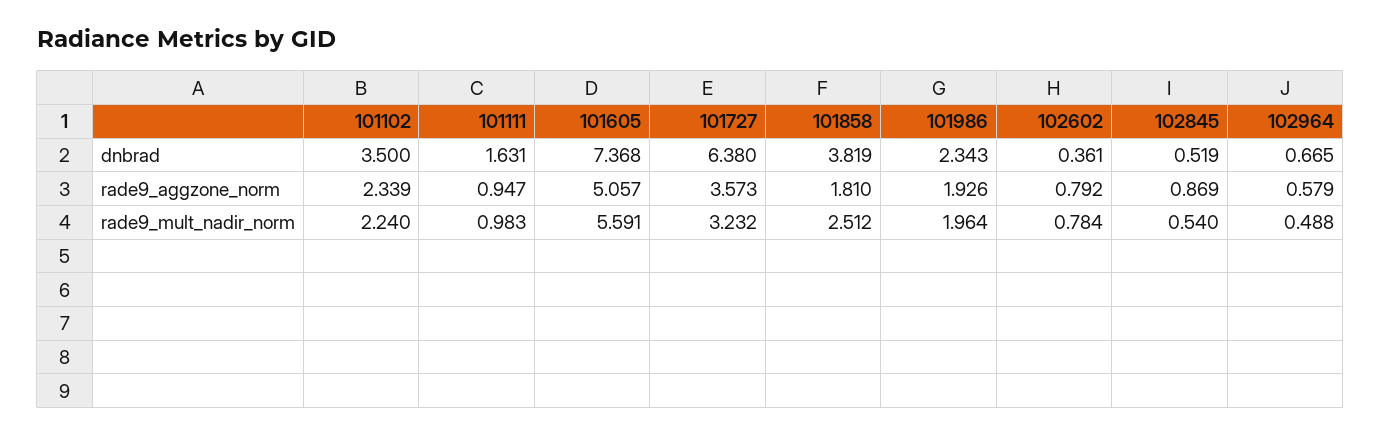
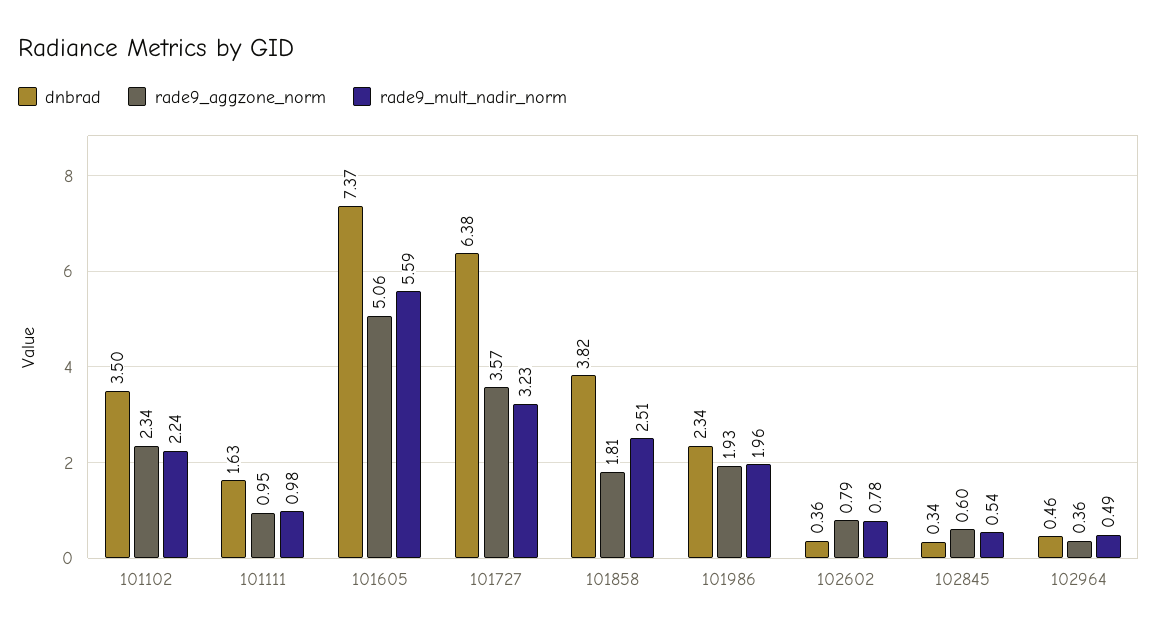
  {
    "dnbrad": {
      "101102": 3.5,
      "101111": 1.631,
      "101605": 7.368,
      "101727": 6.38,
      "101858": 3.819,
      "101986": 2.343,
      "102602": 0.361,
-     "102845": 0.519,
+     "102845": 0.34,
-     "102964": 0.665
+     "102964": 0.46
    },
    "rade9_aggzone_norm": {
      "101102": 2.339,
      "101111": 0.947,
      "101605": 5.057,
      "101727": 3.573,
      "101858": 1.81,
      "101986": 1.926,
      "102602": 0.792,
-     "102845": 0.869,
+     "102845": 0.6,
-     "102964": 0.579
+     "102964": 0.36
    },
    "rade9_mult_nadir_norm": {
      "101102": 2.24,
      "101111": 0.983,
      "101605": 5.591,
      "101727": 3.232,
      "101858": 2.512,
      "101986": 1.964,
      "102602": 0.784,
      "102845": 0.54,
      "102964": 0.488
    }
  }

